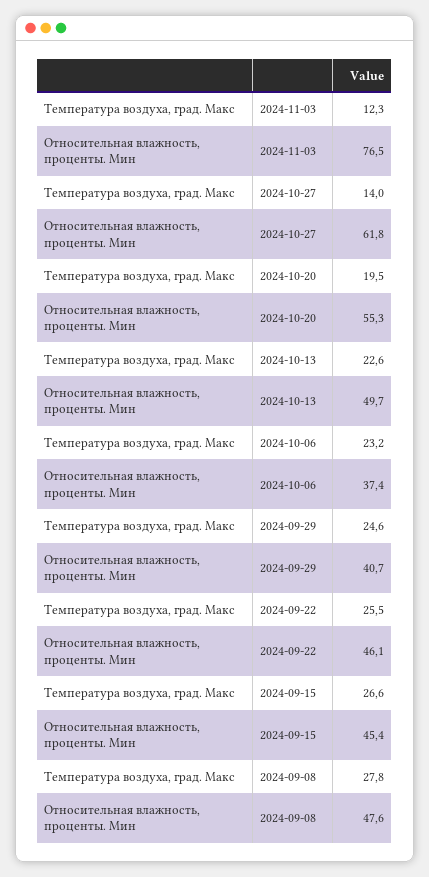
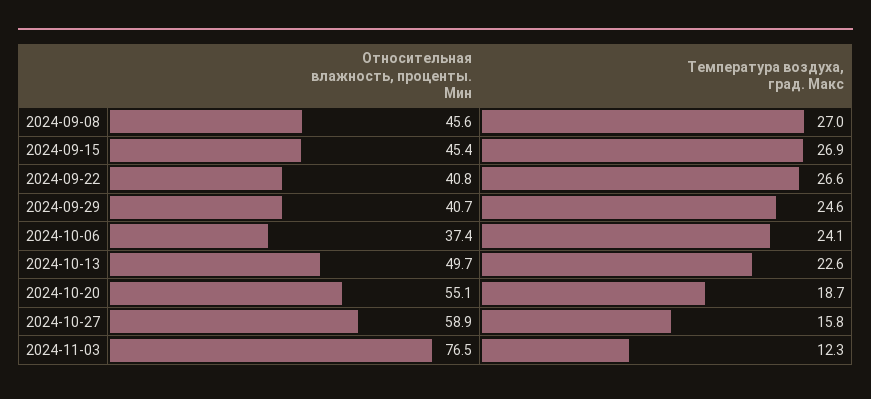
  {
    "Температура воздуха, град. Макс": {
      "2024-11-03": 12.3,
-     "2024-10-27": 14,
+     "2024-10-27": 15.8,
-     "2024-10-20": 19.5,
+     "2024-10-20": 18.7,
      "2024-10-13": 22.6,
-     "2024-10-06": 23.2,
+     "2024-10-06": 24.1,
      "2024-09-29": 24.6,
-     "2024-09-22": 25.5,
+     "2024-09-22": 26.6,
-     "2024-09-15": 26.6,
+     "2024-09-15": 26.9,
-     "2024-09-08": 27.8
+     "2024-09-08": 27
    },
    "Относительная влажность, проценты. Мин": {
      "2024-11-03": 76.5,
-     "2024-10-27": 61.8,
+     "2024-10-27": 58.9,
-     "2024-10-20": 55.3,
+     "2024-10-20": 55.1,
      "2024-10-13": 49.7,
      "2024-10-06": 37.4,
      "2024-09-29": 40.7,
-     "2024-09-22": 46.1,
+     "2024-09-22": 40.8,
      "2024-09-15": 45.4,
-     "2024-09-08": 47.6
+     "2024-09-08": 45.6
    }
  }

